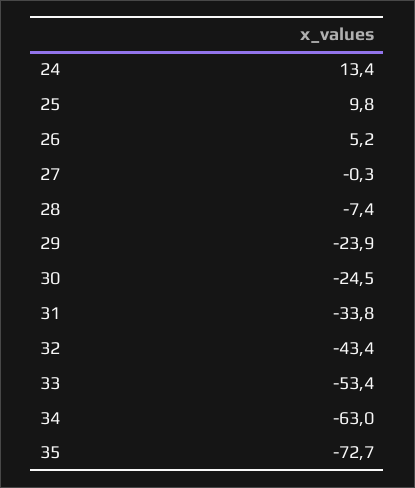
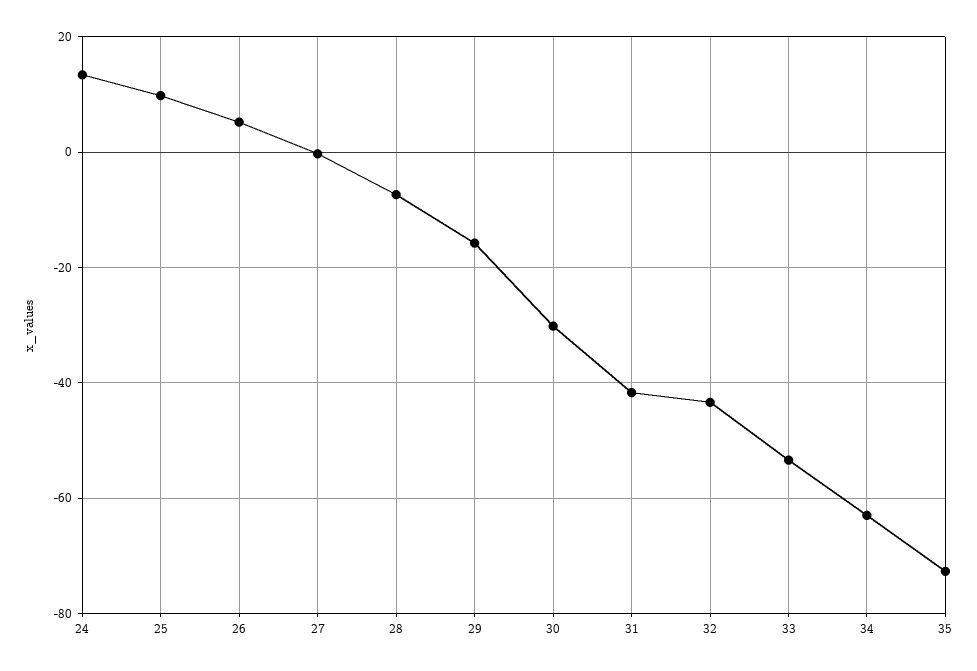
  {
    "24": 13.4,
    "25": 9.8,
    "26": 5.2,
    "27": -0.3,
    "28": -7.4,
-   "29": -23.9,
+   "29": -16,
-   "30": -24.5,
+   "30": -30,
-   "31": -33.8,
+   "31": -42,
    "32": -43.4,
    "33": -53.4,
    "34": -63,
    "35": -72.7
  }

